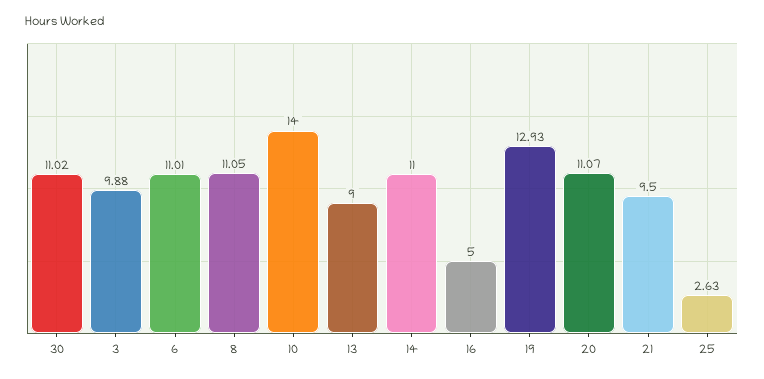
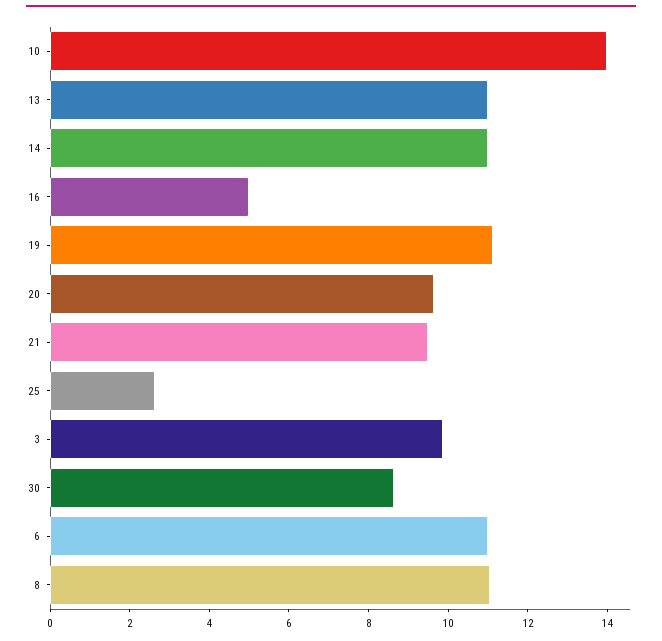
  {
-   "30": 11.02,
+   "30": 8.5,
    "3": 9.88,
    "6": 11.01,
    "8": 11.05,
    "10": 14,
-   "13": 9,
+   "13": 11,
    "14": 11,
    "16": 5,
-   "19": 12.93,
+   "19": 11,
-   "20": 11.07,
+   "20": 9.5,
    "21": 9.5,
    "25": 2.63
  }

